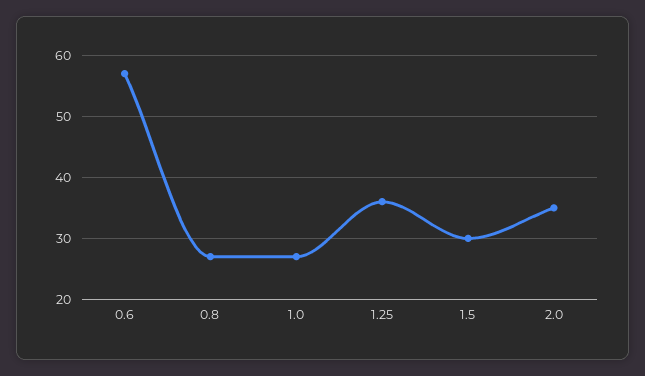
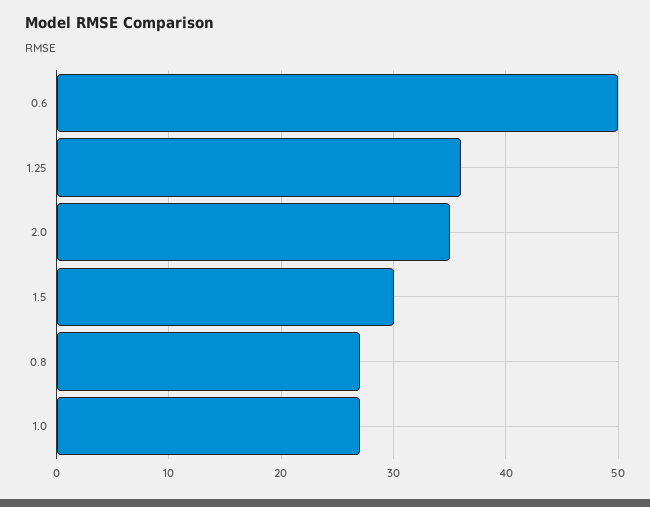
  {
-   "0.6": 57,
+   "0.6": 50,
    "0.8": 27,
    "1.0": 27,
    "1.25": 36,
    "1.5": 30,
    "2.0": 35
  }

